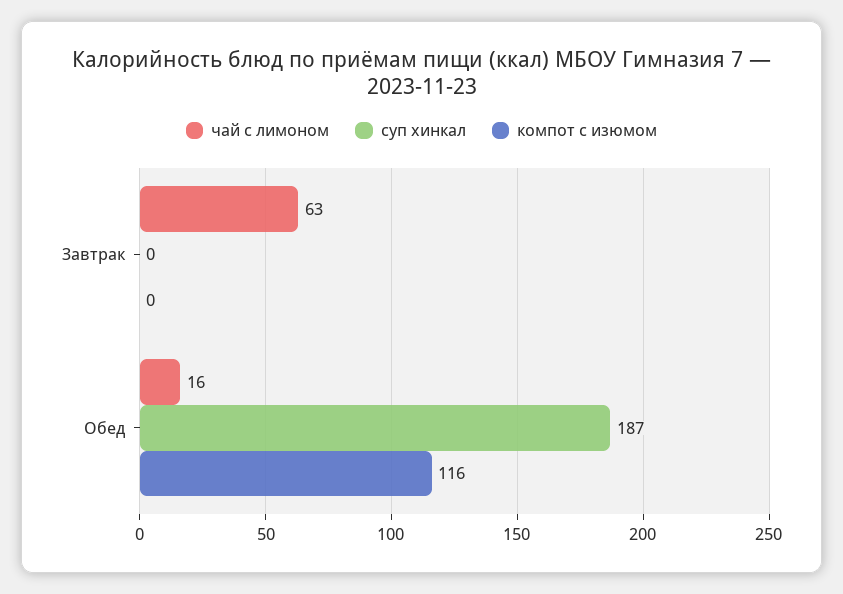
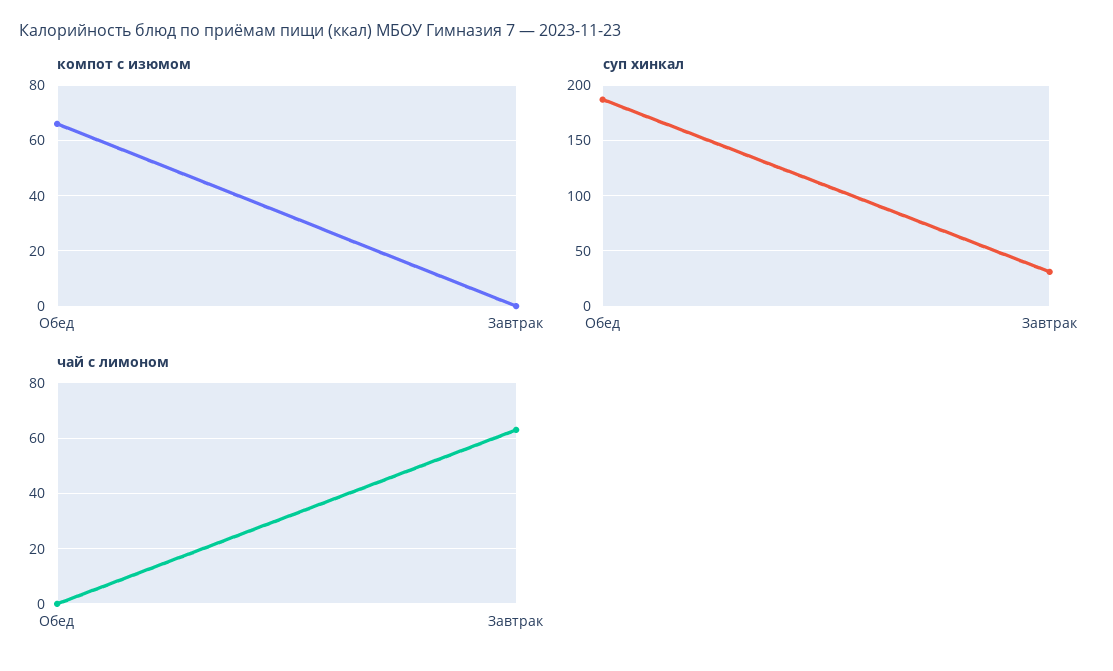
  {
    "чай с лимоном": {
      "Завтрак": 63,
-     "Обед": 16
+     "Обед": 0
    },
    "суп хинкал": {
-     "Завтрак": 0,
+     "Завтрак": 30,
      "Обед": 187
    },
    "компот с изюмом": {
      "Завтрак": 0,
-     "Обед": 116
+     "Обед": 65
    }
  }

